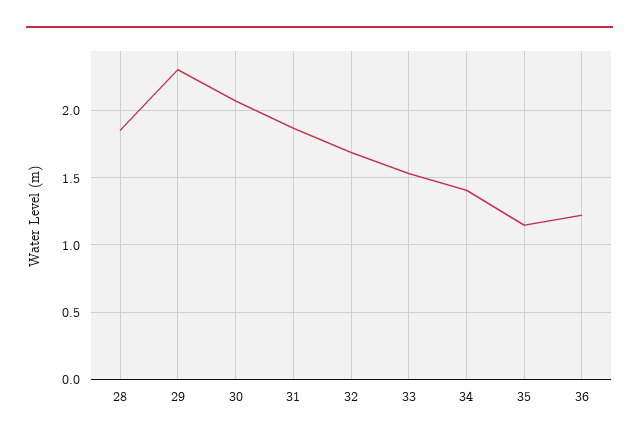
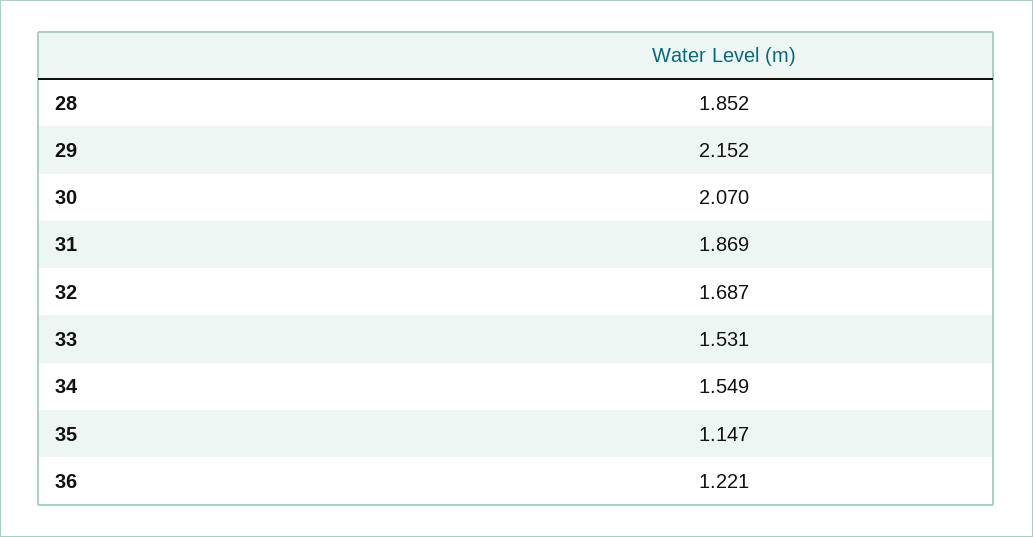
  {
    "28": 1.852,
-   "29": 2.3,
+   "29": 2.152,
    "30": 2.07,
    "31": 1.869,
    "32": 1.687,
    "33": 1.531,
-   "34": 1.4,
+   "34": 1.549,
    "35": 1.147,
    "36": 1.221
  }

